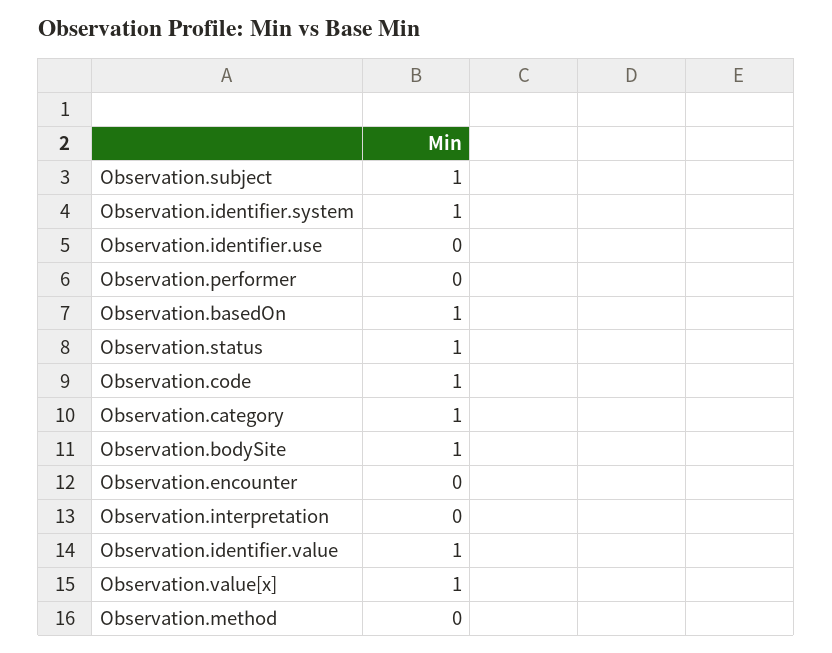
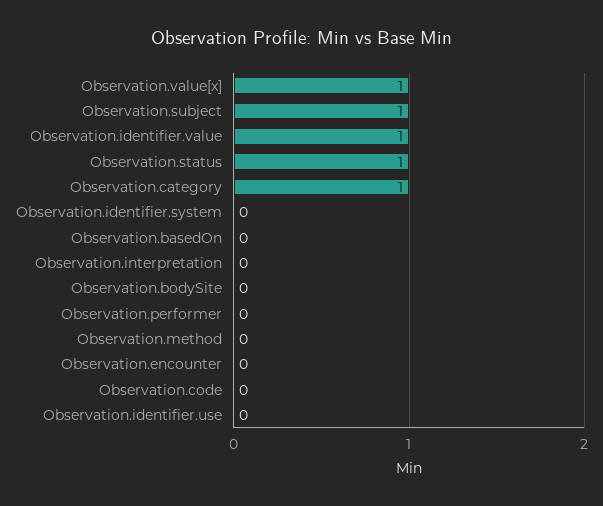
  {
    "Observation.subject": 1,
-   "Observation.identifier.system": 1,
+   "Observation.identifier.system": 0,
    "Observation.identifier.use": 0,
    "Observation.performer": 0,
-   "Observation.basedOn": 1,
+   "Observation.basedOn": 0,
    "Observation.status": 1,
-   "Observation.code": 1,
+   "Observation.code": 0,
    "Observation.category": 1,
-   "Observation.bodySite": 1,
+   "Observation.bodySite": 0,
    "Observation.encounter": 0,
    "Observation.interpretation": 0,
    "Observation.identifier.value": 1,
    "Observation.value[x]": 1,
    "Observation.method": 0
  }

